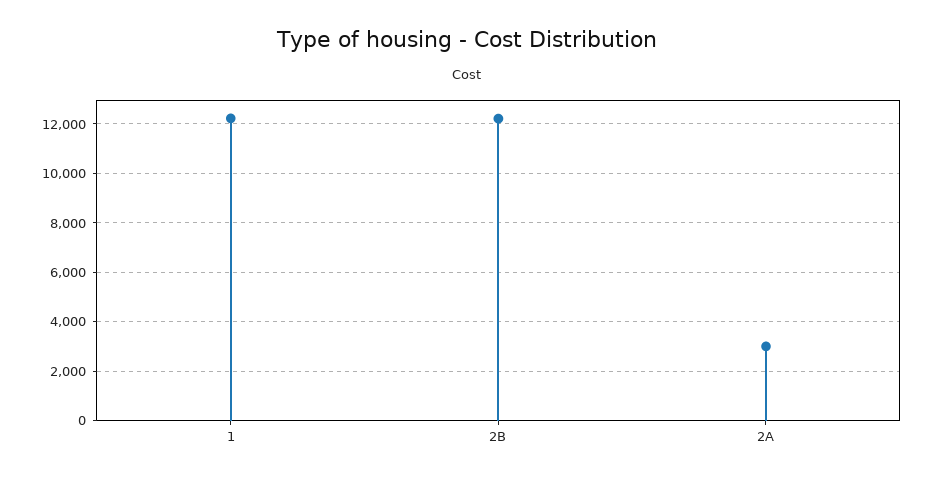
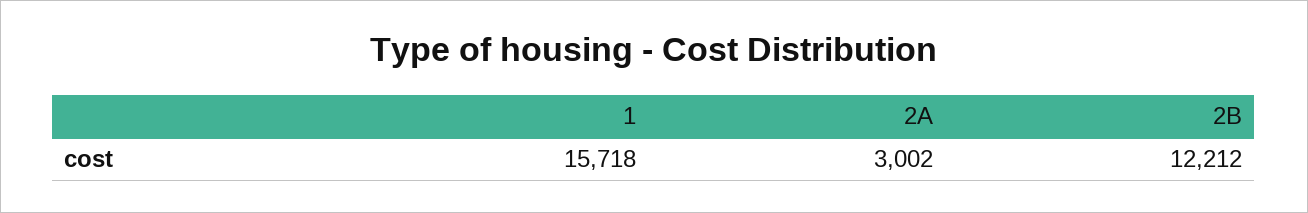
  {
-   "1": 12250,
+   "1": 15718,
    "2B": 12212,
    "2A": 3002
  }

